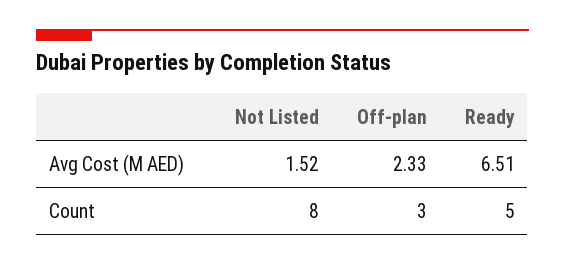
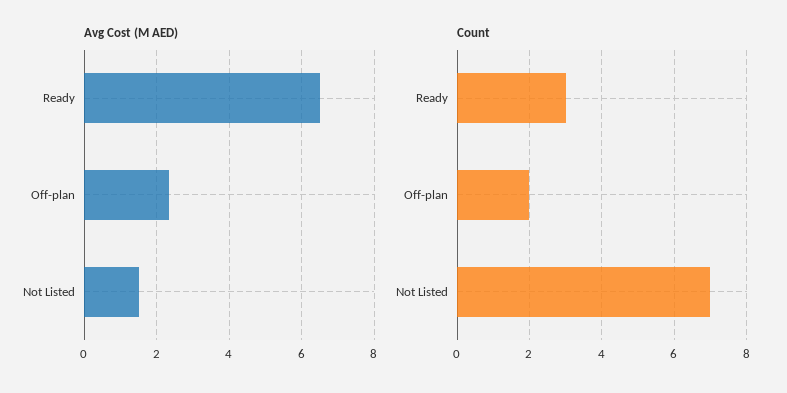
  {
    "Avg Cost (M AED)": {
      "Not Listed": 1.52,
      "Off-plan": 2.33,
      "Ready": 6.51
    },
    "Count": {
-     "Not Listed": 8,
+     "Not Listed": 7,
-     "Off-plan": 3,
+     "Off-plan": 2,
-     "Ready": 5
+     "Ready": 3
    }
  }

